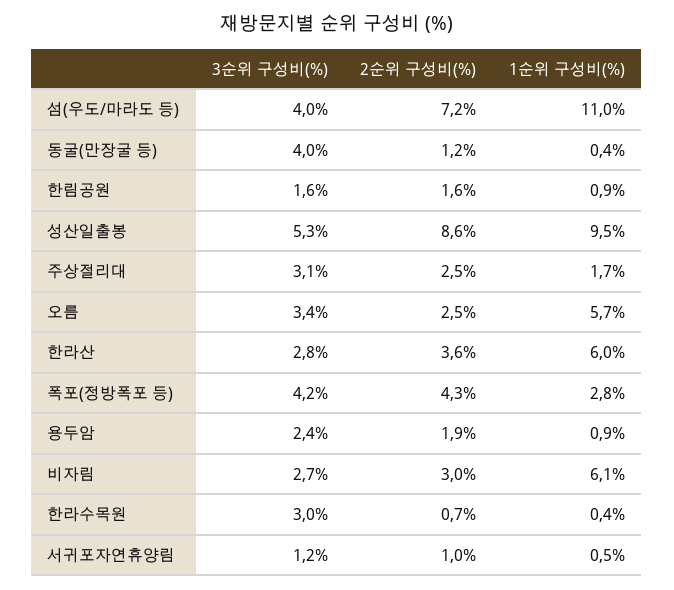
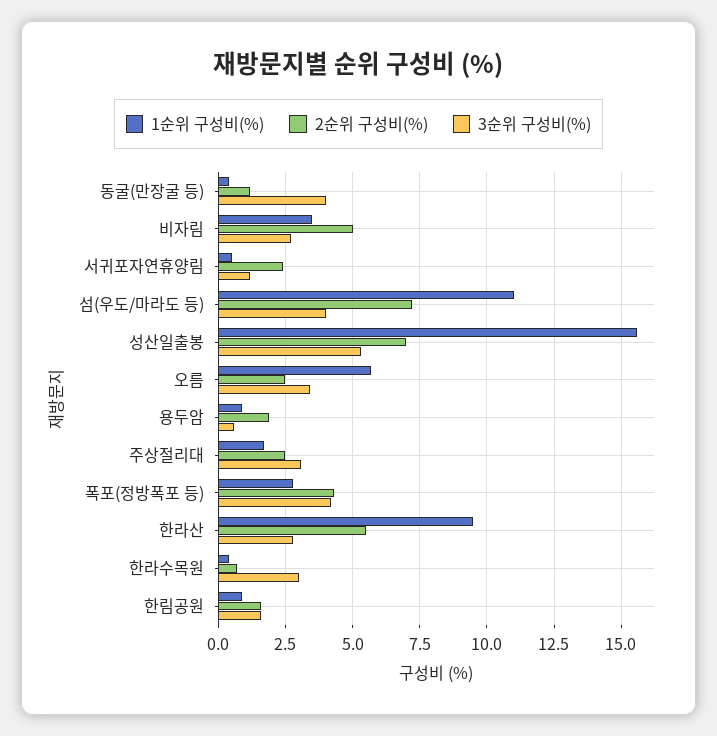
  {
    "3순위 구성비(%)": {
      "섬(우도/마라도 등)": 4,
      "동굴(만장굴 등)": 4,
      "한림공원": 1.6,
      "성산일출봉": 5.3,
      "주상절리대": 3.1,
      "오름": 3.4,
      "한라산": 2.8,
      "폭포(정방폭포 등)": 4.2,
-     "용두암": 2.4,
+     "용두암": 0.5,
      "비자림": 2.7,
      "한라수목원": 3,
      "서귀포자연휴양림": 1.2
    },
    "2순위 구성비(%)": {
      "섬(우도/마라도 등)": 7.2,
      "동굴(만장굴 등)": 1.2,
      "한림공원": 1.6,
-     "성산일출봉": 8.6,
+     "성산일출봉": 7,
      "주상절리대": 2.5,
      "오름": 2.5,
-     "한라산": 3.6,
+     "한라산": 5.5,
      "폭포(정방폭포 등)": 4.3,
      "용두암": 1.9,
-     "비자림": 3,
+     "비자림": 5,
      "한라수목원": 0.7,
-     "서귀포자연휴양림": 1
+     "서귀포자연휴양림": 2.5
    },
    "1순위 구성비(%)": {
      "섬(우도/마라도 등)": 11,
      "동굴(만장굴 등)": 0.4,
      "한림공원": 0.9,
-     "성산일출봉": 9.5,
+     "성산일출봉": 15.5,
      "주상절리대": 1.7,
      "오름": 5.7,
-     "한라산": 6,
+     "한라산": 9.5,
      "폭포(정방폭포 등)": 2.8,
      "용두암": 0.9,
-     "비자림": 6.1,
+     "비자림": 3.5,
      "한라수목원": 0.4,
      "서귀포자연휴양림": 0.5
    }
  }

